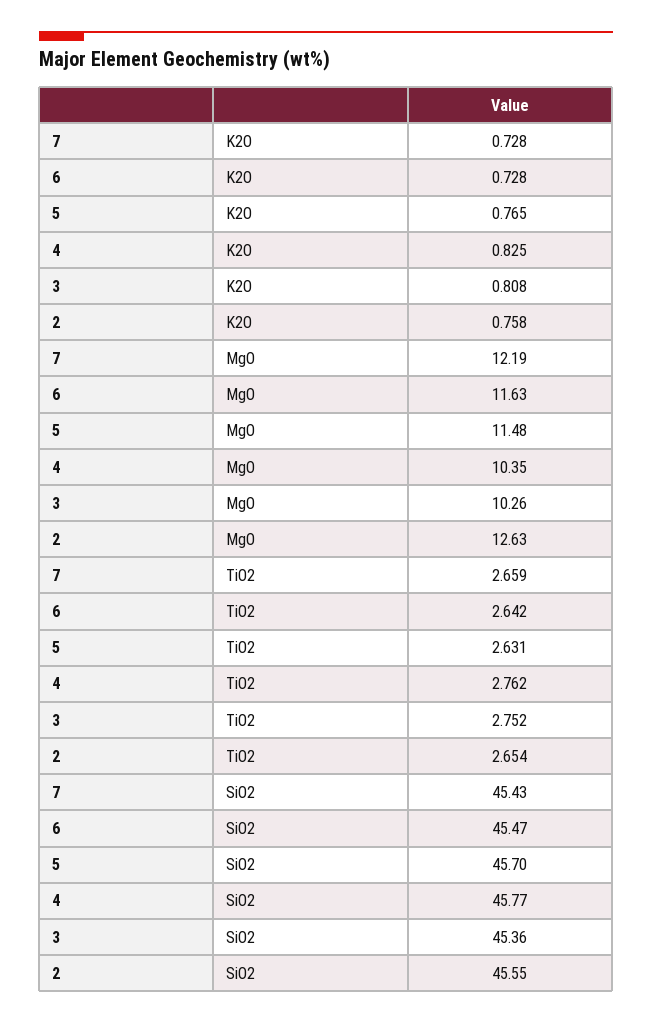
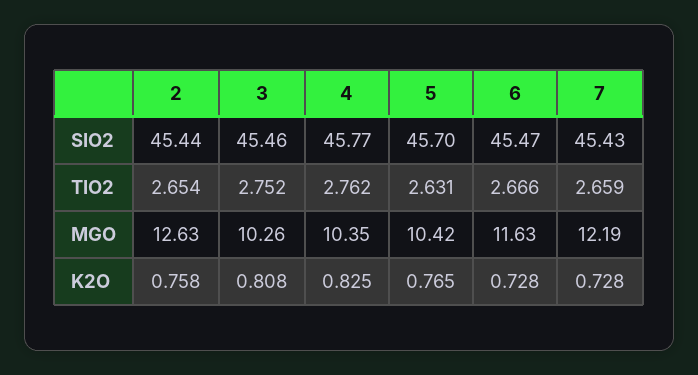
  {
    "7": {
      "K2O": 0.728,
      "MgO": 12.19,
      "TiO2": 2.659,
      "SiO2": 45.43
    },
    "6": {
      "K2O": 0.728,
      "MgO": 11.63,
-     "TiO2": 2.642,
+     "TiO2": 2.666,
      "SiO2": 45.47
    },
    "5": {
      "K2O": 0.765,
-     "MgO": 11.48,
+     "MgO": 10.42,
      "TiO2": 2.631,
      "SiO2": 45.7
    },
    "4": {
      "K2O": 0.825,
      "MgO": 10.35,
      "TiO2": 2.762,
      "SiO2": 45.77
    },
    "3": {
      "K2O": 0.808,
      "MgO": 10.26,
      "TiO2": 2.752,
-     "SiO2": 45.36
+     "SiO2": 45.46
    },
    "2": {
      "K2O": 0.758,
      "MgO": 12.63,
      "TiO2": 2.654,
-     "SiO2": 45.55
+     "SiO2": 45.44
    }
  }

